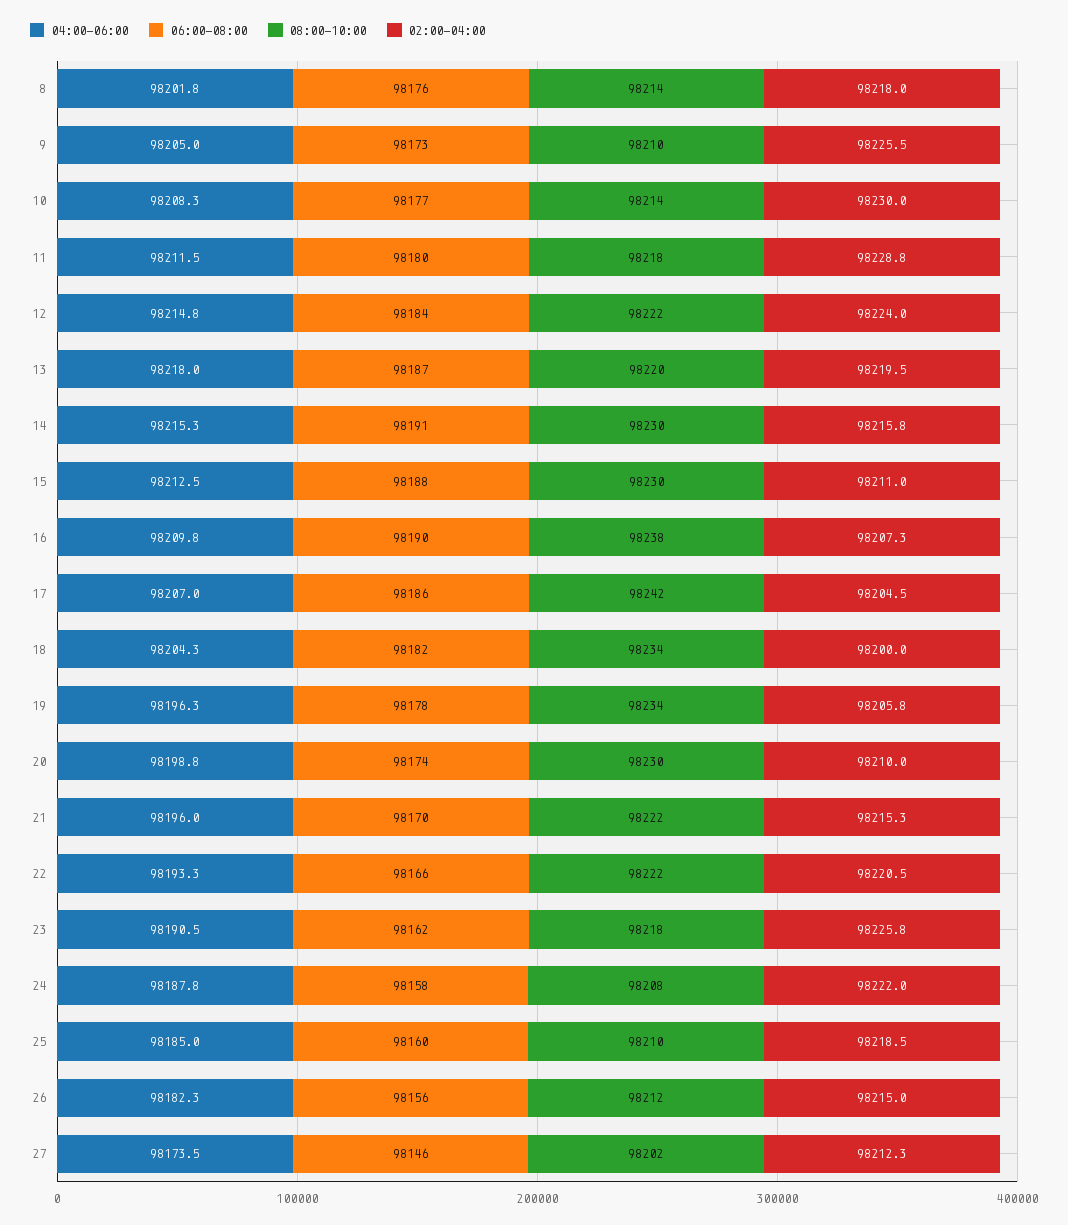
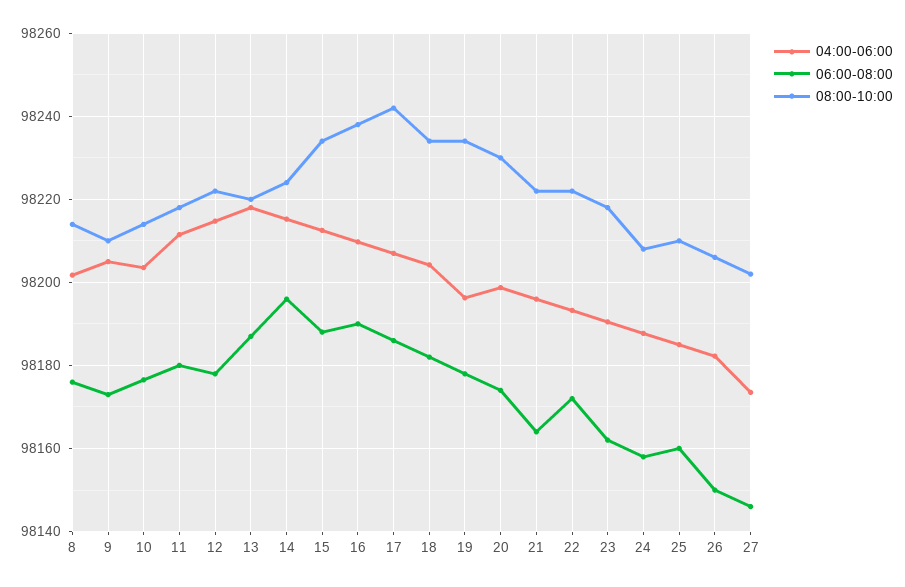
  {
    "04:00-06:00": {
      "8": 98201.8,
      "9": 98205,
-     "10": 98208.3,
+     "10": 98204,
      "11": 98211.5,
      "12": 98214.8,
      "13": 98218,
      "14": 98215.3,
      "15": 98212.5,
      "16": 98209.8,
      "17": 98207,
      "18": 98204.3,
      "19": 98196.3,
      "20": 98198.8,
      "21": 98196,
      "22": 98193.3,
      "23": 98190.5,
      "24": 98187.8,
      "25": 98185,
      "26": 98182.3,
      "27": 98173.5
    },
    "06:00-08:00": {
      "8": 98176,
      "9": 98173,
      "10": 98177,
      "11": 98180,
-     "12": 98184,
+     "12": 98178,
      "13": 98187,
-     "14": 98191,
+     "14": 98196,
      "15": 98188,
      "16": 98190,
      "17": 98186,
      "18": 98182,
      "19": 98178,
      "20": 98174,
-     "21": 98170,
+     "21": 98164,
-     "22": 98166,
+     "22": 98172,
      "23": 98162,
      "24": 98158,
      "25": 98160,
-     "26": 98156,
+     "26": 98150,
      "27": 98146
    },
    "08:00-10:00": {
      "8": 98214,
      "9": 98210,
      "10": 98214,
      "11": 98218,
      "12": 98222,
      "13": 98220,
-     "14": 98230,
+     "14": 98224,
-     "15": 98230,
+     "15": 98234,
      "16": 98238,
      "17": 98242,
      "18": 98234,
      "19": 98234,
      "20": 98230,
      "21": 98222,
      "22": 98222,
      "23": 98218,
      "24": 98208,
      "25": 98210,
-     "26": 98212,
+     "26": 98206,
      "27": 98202
-   },
+   }
-   "02:00-04:00": {
-     "8": 98218,
-     "9": 98225.5,
-     "10": 98230,
-     "11": 98228.8,
-     "12": 98224,
-     "13": 98219.5,
-     "14": 98215.8,
-     "15": 98211,
-     "16": 98207.3,
-     "17": 98204.5,
-     "18": 98200,
-     "19": 98205.8,
-     "20": 98210,
-     "21": 98215.3,
-     "22": 98220.5,
-     "23": 98225.8,
-     "24": 98222,
-     "25": 98218.5,
-     "26": 98215,
-     "27": 98212.3
-   }
  }

